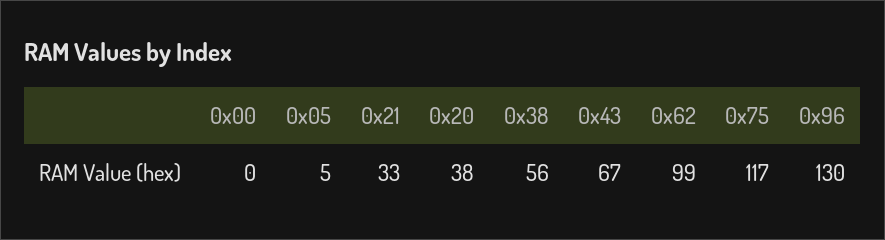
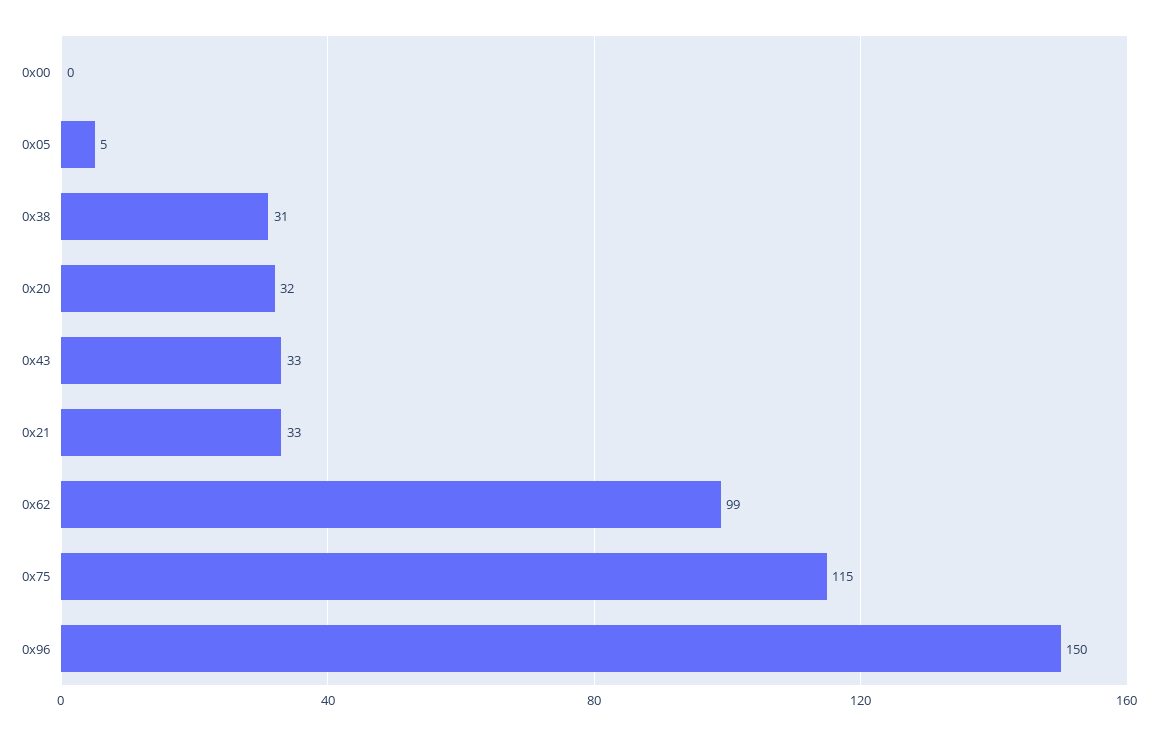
  {
    "0x00": 0,
    "0x05": 5,
    "0x21": 33,
-   "0x20": 38,
+   "0x20": 32,
-   "0x38": 56,
+   "0x38": 31,
-   "0x43": 67,
+   "0x43": 33,
    "0x62": 99,
-   "0x75": 117,
+   "0x75": 115,
-   "0x96": 130
+   "0x96": 150
  }

